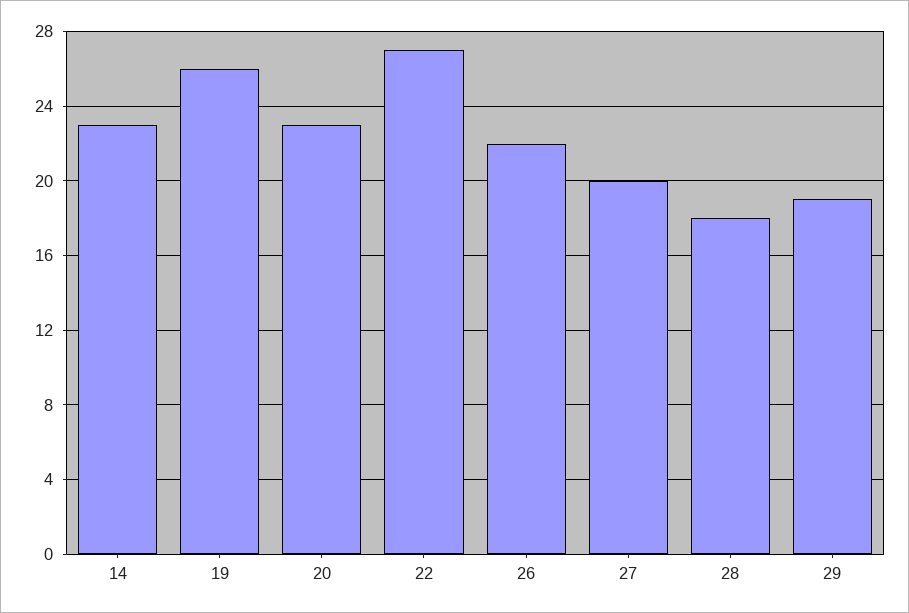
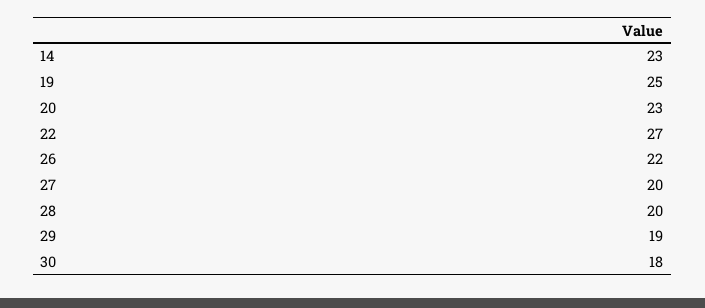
  {
    "14": 23,
-   "19": 26,
+   "19": 25,
    "20": 23,
    "22": 27,
    "26": 22,
    "27": 20,
-   "28": 18,
+   "28": 20,
-   "29": 19
+   "29": 19,
+   "30": 18
  }

